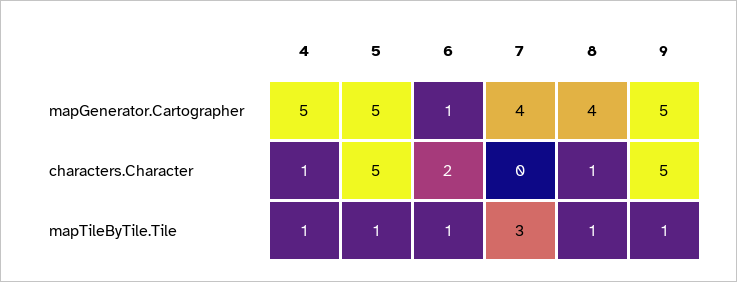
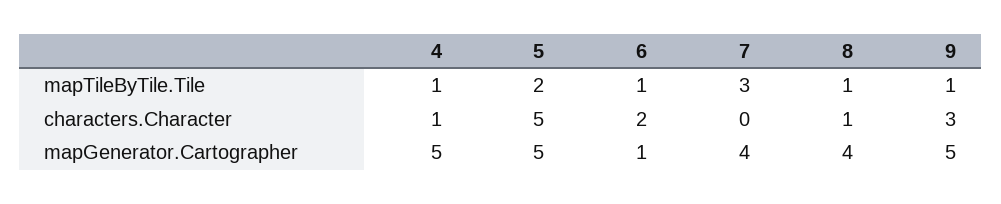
  {
    "4": {
      "mapGenerator.Cartographer": 5,
      "characters.Character": 1,
      "mapTileByTile.Tile": 1
    },
    "5": {
      "mapGenerator.Cartographer": 5,
      "characters.Character": 5,
-     "mapTileByTile.Tile": 1
+     "mapTileByTile.Tile": 2
    },
    "6": {
      "mapGenerator.Cartographer": 1,
      "characters.Character": 2,
      "mapTileByTile.Tile": 1
    },
    "7": {
      "mapGenerator.Cartographer": 4,
      "characters.Character": 0,
      "mapTileByTile.Tile": 3
    },
    "8": {
      "mapGenerator.Cartographer": 4,
      "characters.Character": 1,
      "mapTileByTile.Tile": 1
    },
    "9": {
      "mapGenerator.Cartographer": 5,
-     "characters.Character": 5,
+     "characters.Character": 3,
      "mapTileByTile.Tile": 1
    }
  }

